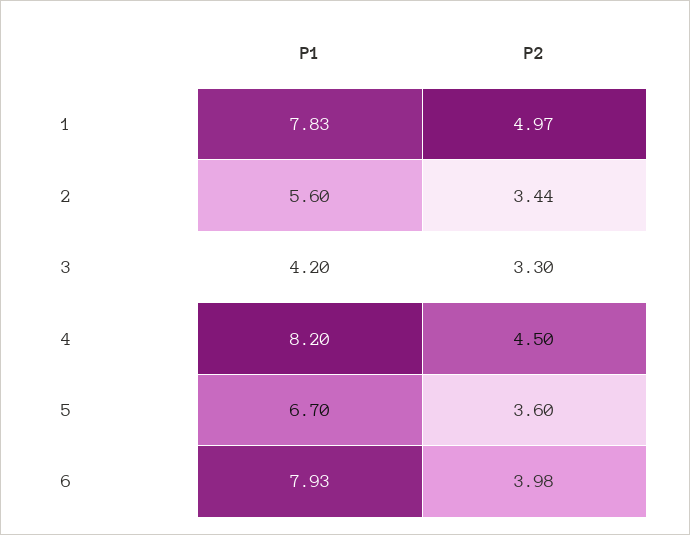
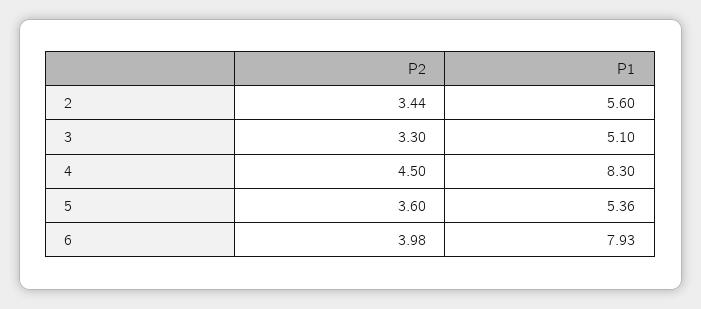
  {
    "P1": {
-     "1": 7.83,
      "2": 5.6,
-     "3": 4.2,
+     "3": 5.1,
-     "4": 8.2,
+     "4": 8.3,
-     "5": 6.7,
+     "5": 5.36,
      "6": 7.93
    },
    "P2": {
-     "1": 4.97,
      "2": 3.44,
      "3": 3.3,
      "4": 4.5,
      "5": 3.6,
      "6": 3.98
    }
  }

